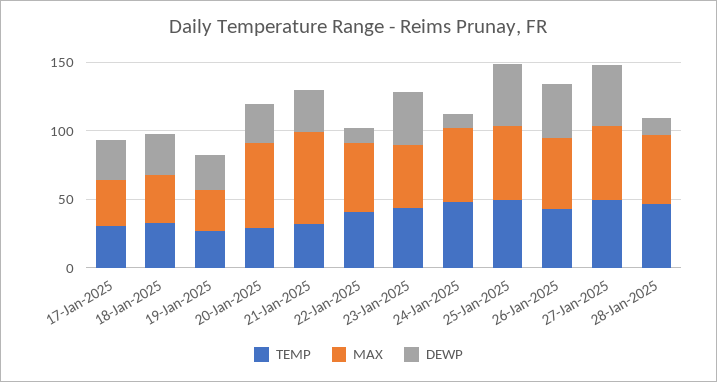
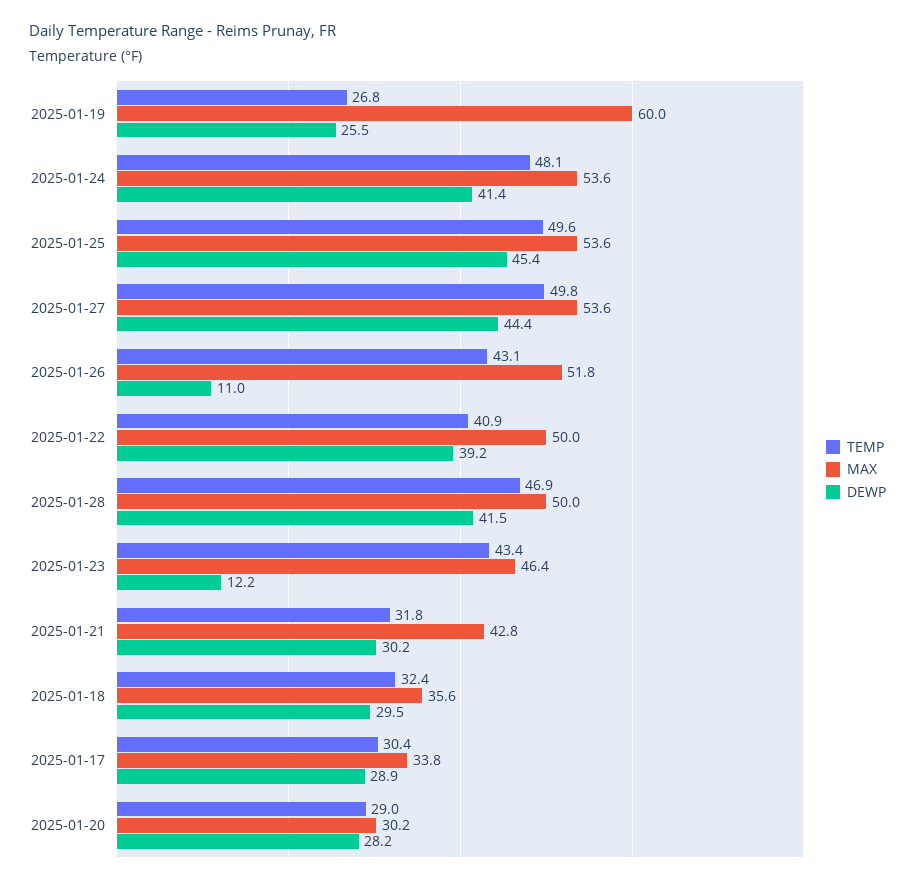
  {
    "TEMP": {
      "17-Jan-2025": 30.4,
      "18-Jan-2025": 32.4,
      "19-Jan-2025": 26.8,
      "20-Jan-2025": 29,
      "21-Jan-2025": 31.8,
      "22-Jan-2025": 40.9,
      "23-Jan-2025": 43.4,
      "24-Jan-2025": 48.1,
      "25-Jan-2025": 49.6,
      "26-Jan-2025": 43.1,
      "27-Jan-2025": 49.8,
      "28-Jan-2025": 46.9
    },
    "MAX": {
      "17-Jan-2025": 33.8,
      "18-Jan-2025": 35.6,
-     "19-Jan-2025": 30,
+     "19-Jan-2025": 60,
-     "20-Jan-2025": 60,
+     "20-Jan-2025": 30.2,
-     "21-Jan-2025": 70,
+     "21-Jan-2025": 42.8,
      "22-Jan-2025": 50,
      "23-Jan-2025": 46.4,
      "24-Jan-2025": 53.6,
      "25-Jan-2025": 53.6,
      "26-Jan-2025": 51.8,
      "27-Jan-2025": 53.6,
      "28-Jan-2025": 50
    },
    "DEWP": {
      "17-Jan-2025": 28.9,
      "18-Jan-2025": 29.5,
      "19-Jan-2025": 25.5,
      "20-Jan-2025": 28.2,
      "21-Jan-2025": 30.2,
-     "22-Jan-2025": 10,
+     "22-Jan-2025": 39.2,
-     "23-Jan-2025": 40,
+     "23-Jan-2025": 12.2,
-     "24-Jan-2025": 10,
+     "24-Jan-2025": 41.4,
      "25-Jan-2025": 45.4,
-     "26-Jan-2025": 40,
+     "26-Jan-2025": 11,
      "27-Jan-2025": 44.4,
-     "28-Jan-2025": 10
+     "28-Jan-2025": 41.5
    }
  }

